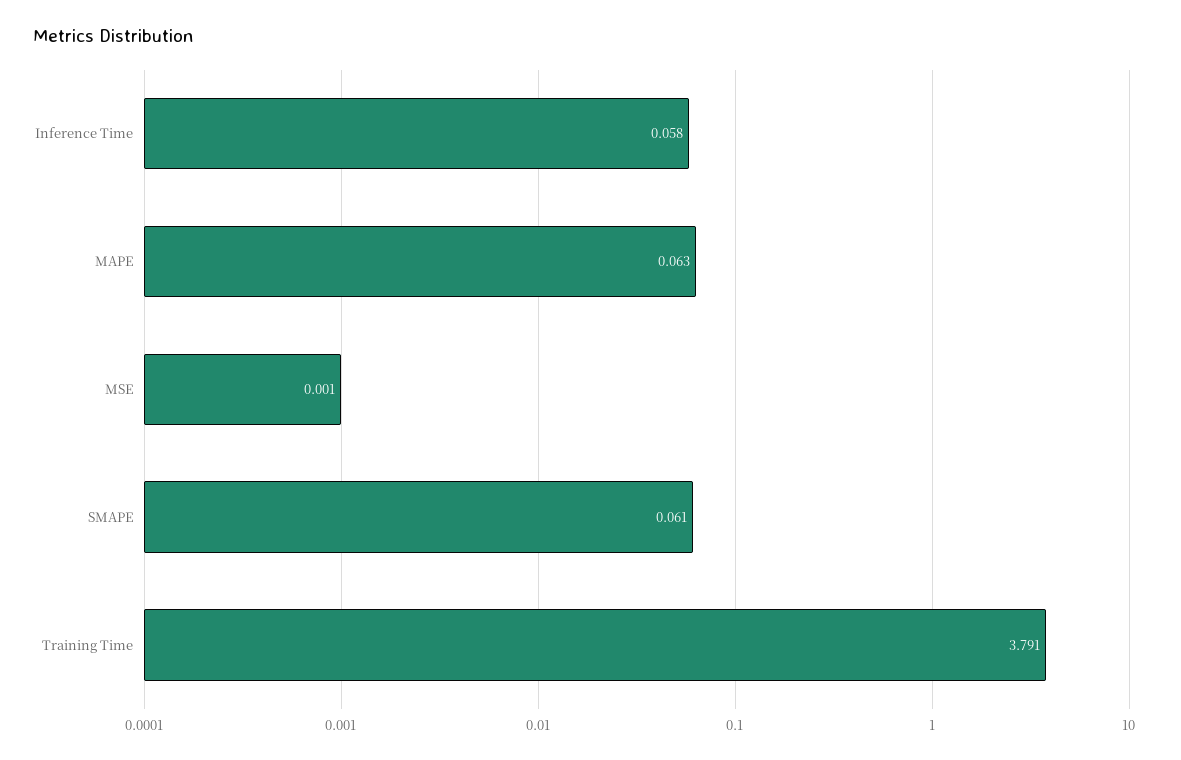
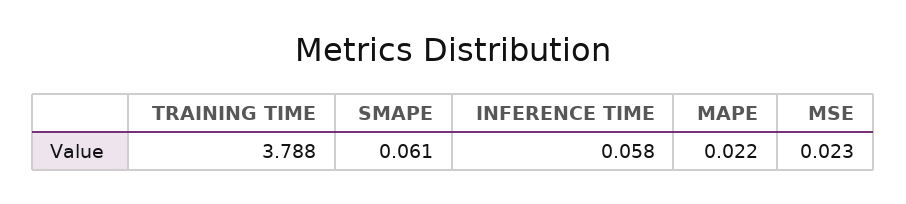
  {
    "Inference Time": 0.058,
-   "MAPE": 0.063,
+   "MAPE": 0.022,
-   "MSE": 0.001,
+   "MSE": 0.023,
    "SMAPE": 0.061,
-   "Training Time": 3.791
+   "Training Time": 3.788
  }

